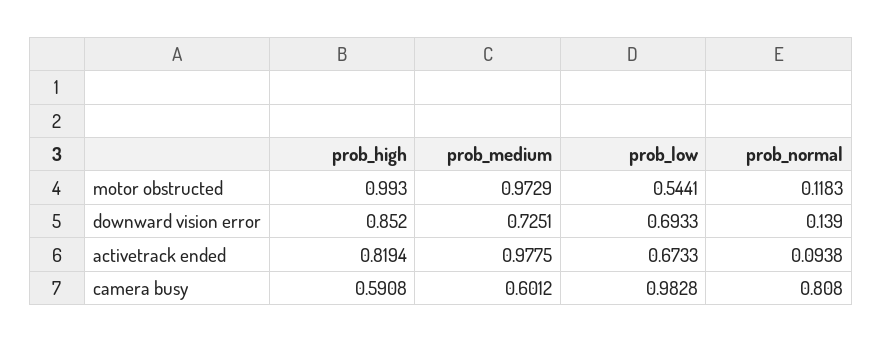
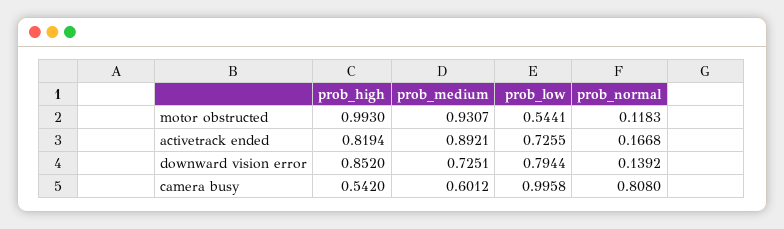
  {
    "prob_high": {
      "motor obstructed": 0.993,
      "downward vision error": 0.852,
      "activetrack ended": 0.8194,
-     "camera busy": 0.5908
+     "camera busy": 0.542
    },
    "prob_medium": {
-     "motor obstructed": 0.9729,
+     "motor obstructed": 0.9307,
      "downward vision error": 0.7251,
-     "activetrack ended": 0.9775,
+     "activetrack ended": 0.8921,
      "camera busy": 0.6012
    },
    "prob_low": {
      "motor obstructed": 0.5441,
-     "downward vision error": 0.6933,
+     "downward vision error": 0.7944,
-     "activetrack ended": 0.6733,
+     "activetrack ended": 0.7255,
-     "camera busy": 0.9828
+     "camera busy": 0.9958
    },
    "prob_normal": {
      "motor obstructed": 0.1183,
-     "downward vision error": 0.139,
+     "downward vision error": 0.1392,
-     "activetrack ended": 0.0938,
+     "activetrack ended": 0.1668,
      "camera busy": 0.808
    }
  }

